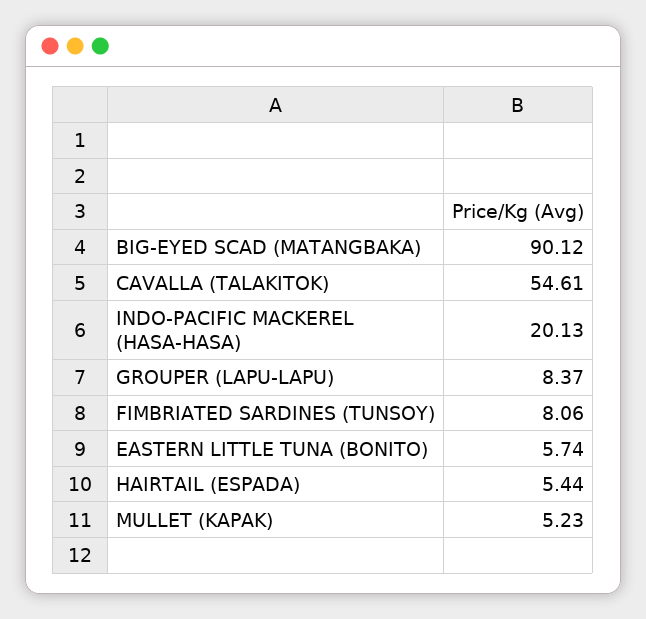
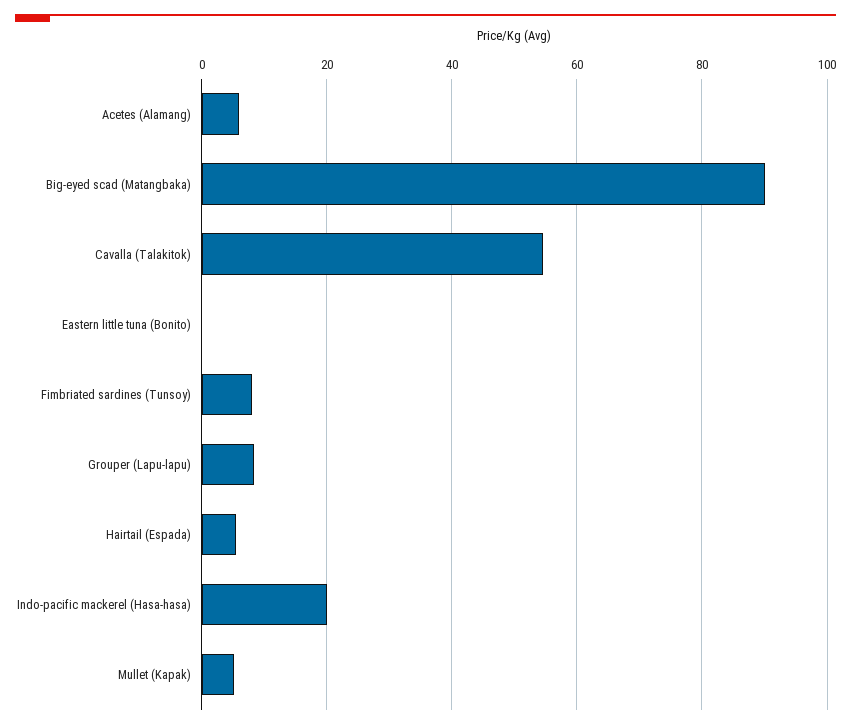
  {
    "BIG-EYED SCAD (MATANGBAKA)": 90.12,
    "CAVALLA (TALAKITOK)": 54.61,
    "INDO-PACIFIC MACKEREL (HASA-HASA)": 20.13,
    "GROUPER (LAPU-LAPU)": 8.37,
    "FIMBRIATED SARDINES (TUNSOY)": 8.06,
-   "EASTERN LITTLE TUNA (BONITO)": 5.74,
+   "EASTERN LITTLE TUNA (BONITO)": 0,
    "HAIRTAIL (ESPADA)": 5.44,
-   "MULLET (KAPAK)": 5.23
+   "MULLET (KAPAK)": 5.23,
+   "Acetes (Alamang)": 6
  }

